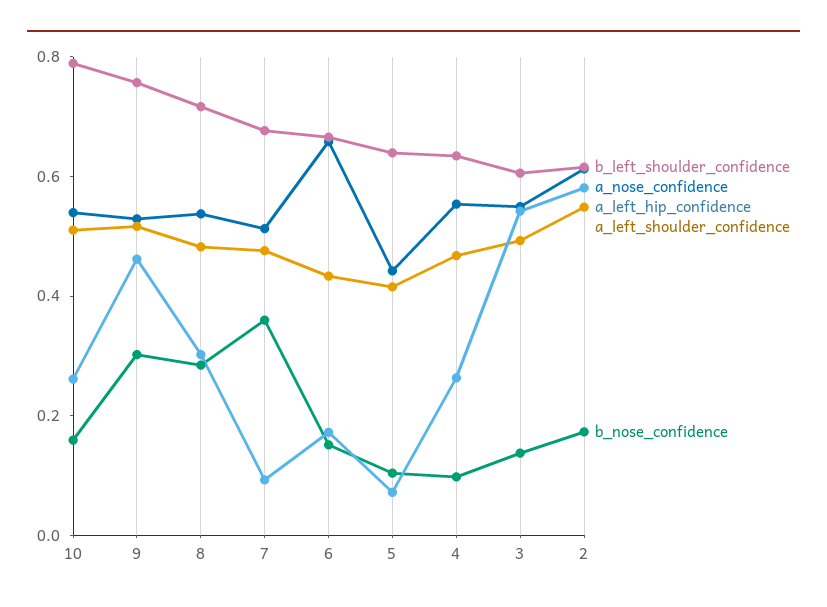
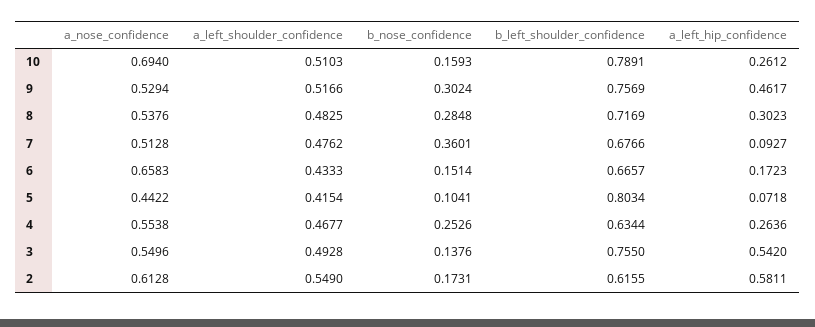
  {
    "b_left_shoulder_confidence": {
      "10": 0.7891,
      "9": 0.7569,
      "8": 0.7169,
      "7": 0.6766,
      "6": 0.6657,
-     "5": 0.65,
+     "5": 0.8034,
      "4": 0.6344,
-     "3": 0.6,
+     "3": 0.755,
      "2": 0.6155
    },
    "a_nose_confidence": {
-     "10": 0.55,
+     "10": 0.694,
      "9": 0.5294,
      "8": 0.5376,
      "7": 0.5128,
      "6": 0.6583,
      "5": 0.4422,
      "4": 0.5538,
      "3": 0.5496,
      "2": 0.6128
    },
    "a_left_hip_confidence": {
      "10": 0.2612,
      "9": 0.4617,
      "8": 0.3023,
      "7": 0.0927,
      "6": 0.1723,
      "5": 0.0718,
      "4": 0.2636,
      "3": 0.542,
      "2": 0.5811
    },
    "a_left_shoulder_confidence": {
      "10": 0.5103,
      "9": 0.5166,
      "8": 0.4825,
      "7": 0.4762,
      "6": 0.4333,
      "5": 0.4154,
      "4": 0.4677,
      "3": 0.4928,
      "2": 0.549
    },
    "b_nose_confidence": {
      "10": 0.1593,
      "9": 0.3024,
      "8": 0.2848,
      "7": 0.3601,
      "6": 0.1514,
      "5": 0.1041,
-     "4": 0.1,
+     "4": 0.2526,
      "3": 0.1376,
      "2": 0.1731
    }
  }

